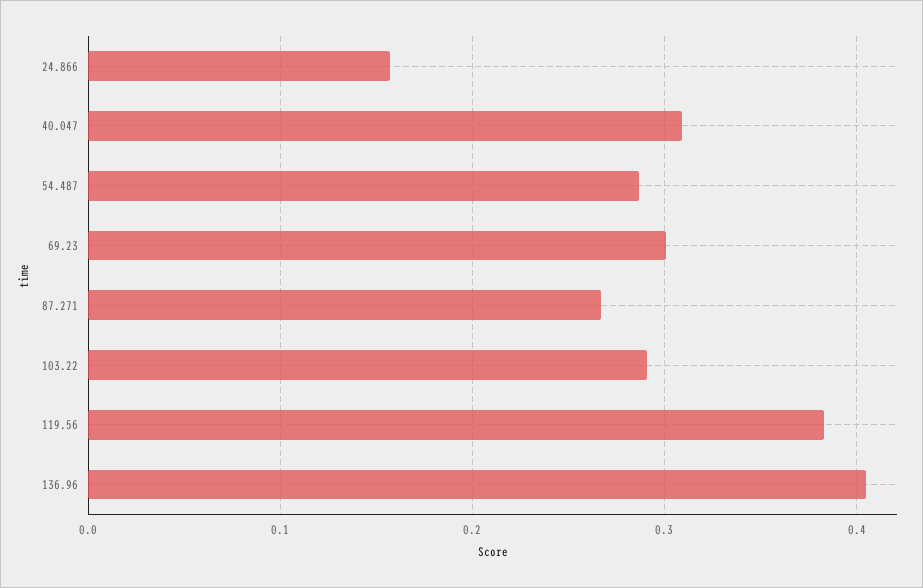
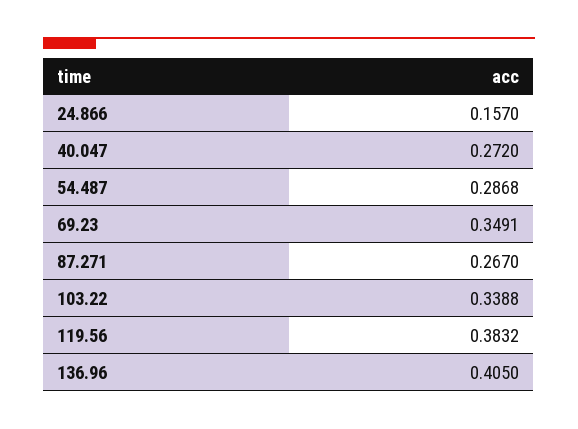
  {
    "24.866": 0.157,
-   "40.047": 0.31,
+   "40.047": 0.272,
    "54.487": 0.2868,
-   "69.23": 0.3,
+   "69.23": 0.3491,
    "87.271": 0.267,
-   "103.22": 0.29,
+   "103.22": 0.3388,
    "119.56": 0.3832,
    "136.96": 0.405
  }

